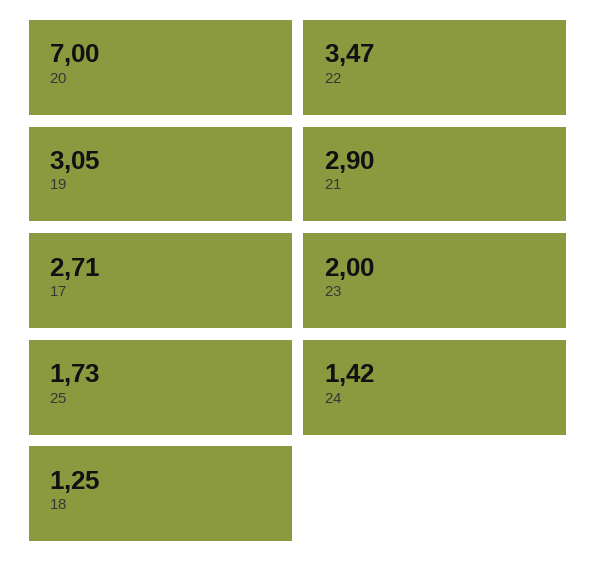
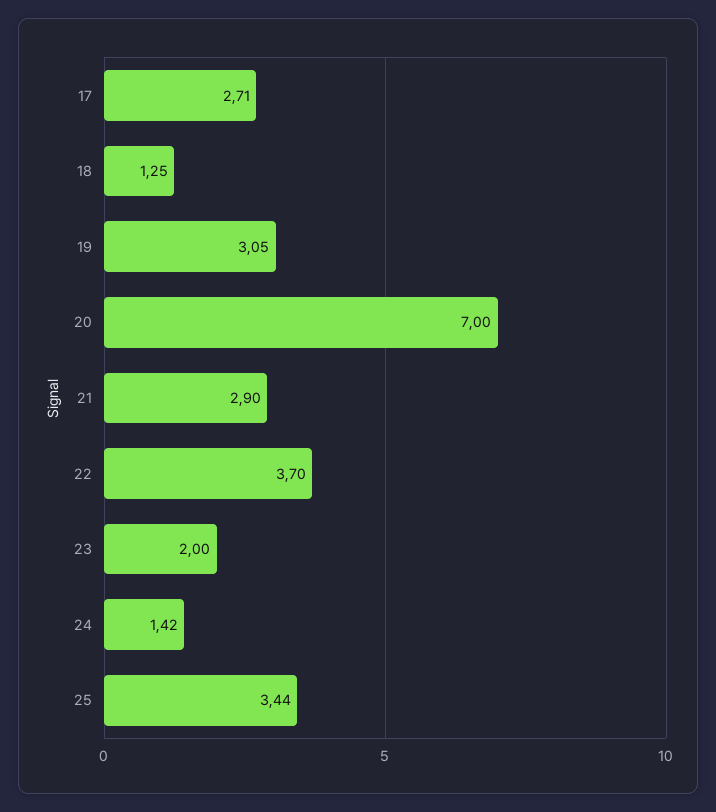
  {
    "20": 7,
-   "22": 3.47,
+   "22": 3.7,
    "19": 3.05,
    "21": 2.9,
    "17": 2.71,
    "23": 2,
-   "25": 1.73,
+   "25": 3.44,
    "24": 1.42,
    "18": 1.25
  }

